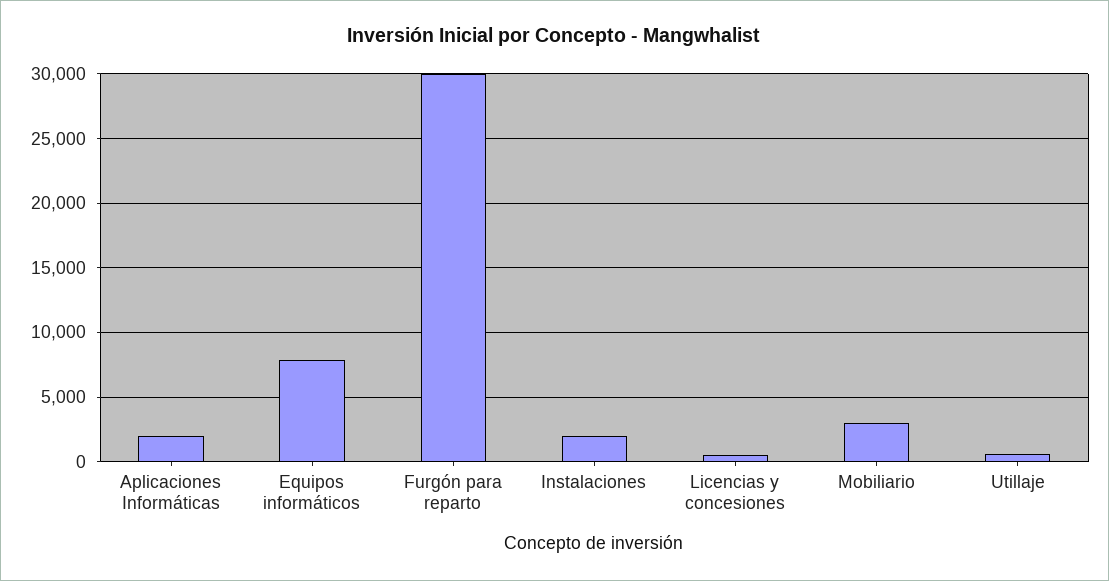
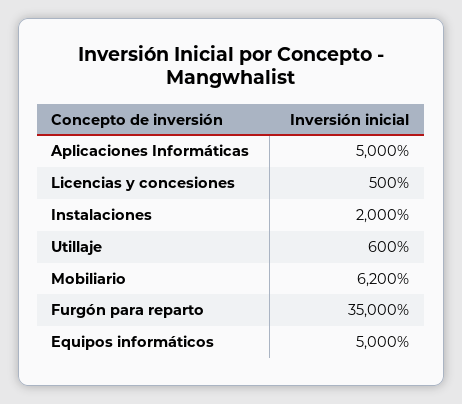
  {
-   "Aplicaciones Informáticas": 2000,
+   "Aplicaciones Informáticas": 5000,
-   "Equipos informáticos": 8000,
+   "Equipos informáticos": 5000,
-   "Furgón para reparto": 30000,
+   "Furgón para reparto": 35000,
    "Instalaciones": 2000,
    "Licencias y concesiones": 500,
-   "Mobiliario": 3000,
+   "Mobiliario": 6200,
    "Utillaje": 600
  }

